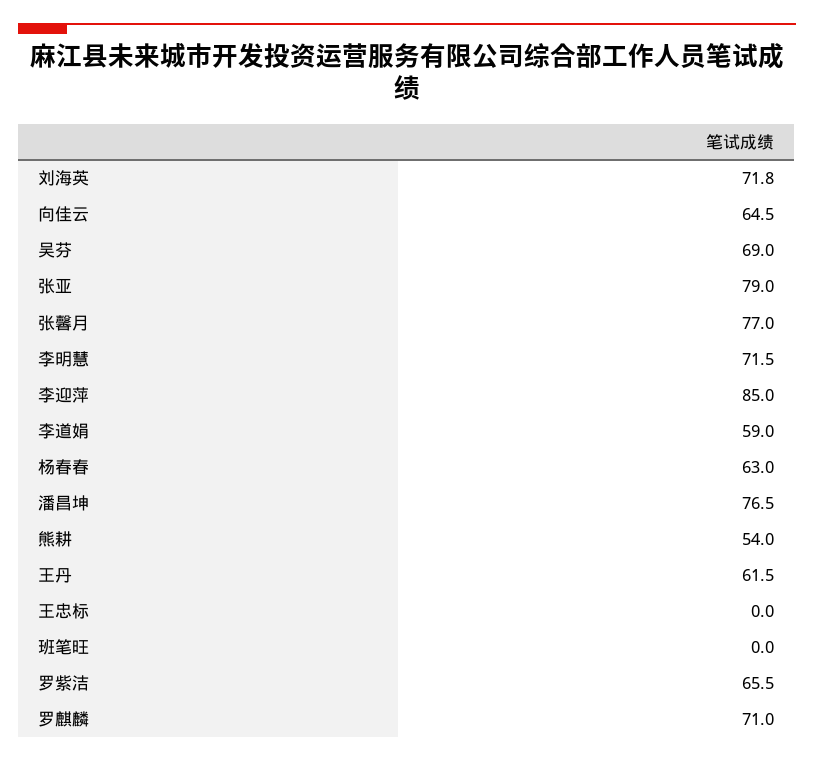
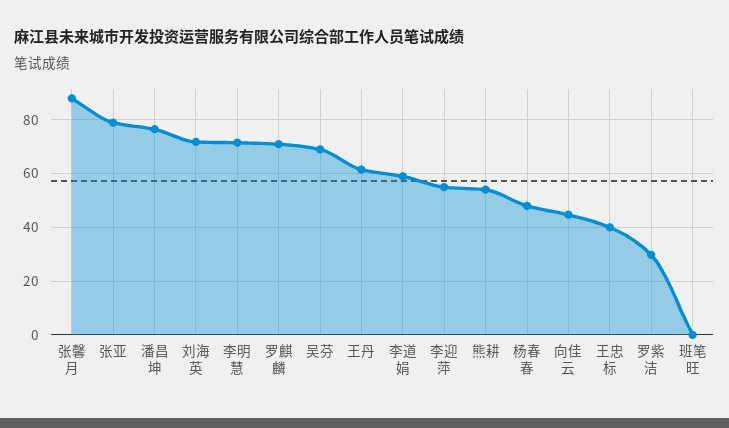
  {
    "刘海英": 71.8,
-   "向佳云": 64.5,
+   "向佳云": 45,
    "吴芬": 69,
    "张亚": 79,
-   "张馨月": 77,
+   "张馨月": 87.5,
    "李明慧": 71.5,
-   "李迎萍": 85,
+   "李迎萍": 55,
    "李道娟": 59,
-   "杨春春": 63,
+   "杨春春": 47.5,
    "潘昌坤": 76.5,
    "熊耕": 54,
    "王丹": 61.5,
-   "王忠标": 0,
+   "王忠标": 40,
    "班笔旺": 0,
-   "罗紫洁": 65.5,
+   "罗紫洁": 30,
    "罗麒麟": 71
  }

